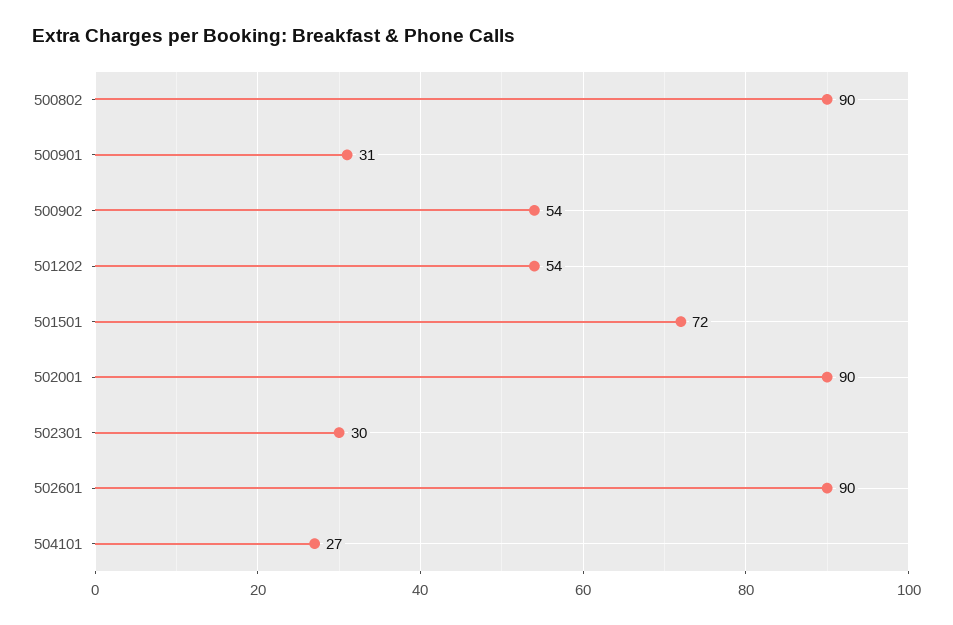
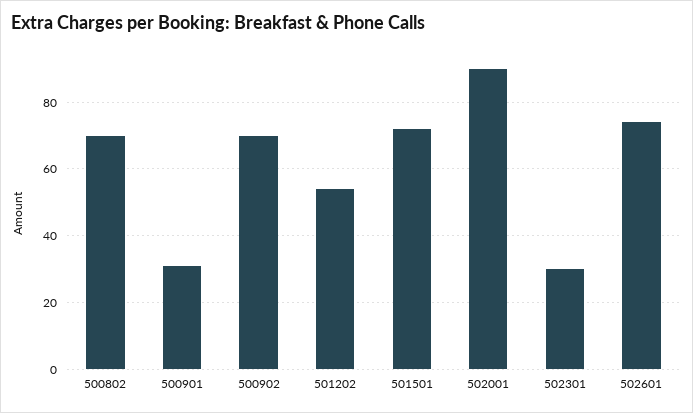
  {
-   "500802": 90,
+   "500802": 70,
    "500901": 31,
-   "500902": 54,
+   "500902": 70,
    "501202": 54,
    "501501": 72,
    "502001": 90,
    "502301": 30,
-   "502601": 90,
+   "502601": 75
-   "504101": 27
  }

